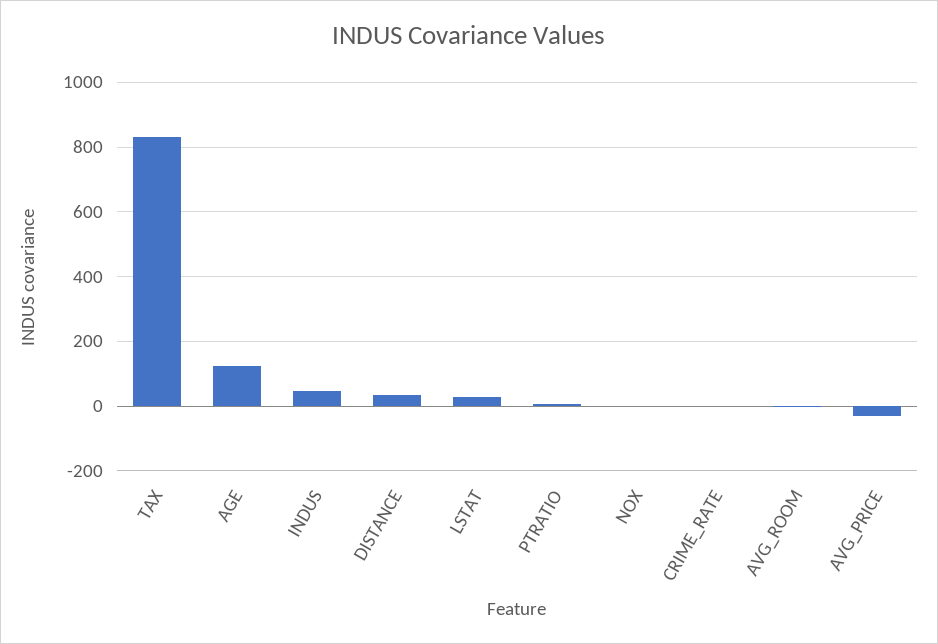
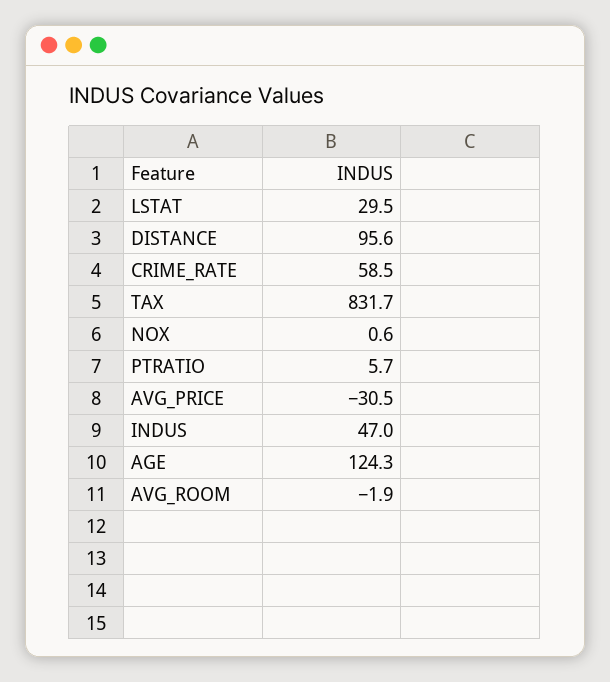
  {
    "TAX": 831.7,
    "AGE": 124.3,
    "INDUS": 47,
-   "DISTANCE": 40,
+   "DISTANCE": 95.6,
    "LSTAT": 29.5,
    "PTRATIO": 5.7,
    "NOX": 0.6,
-   "CRIME_RATE": 0,
+   "CRIME_RATE": 58.5,
    "AVG_ROOM": -1.9,
    "AVG_PRICE": -30.5
  }

